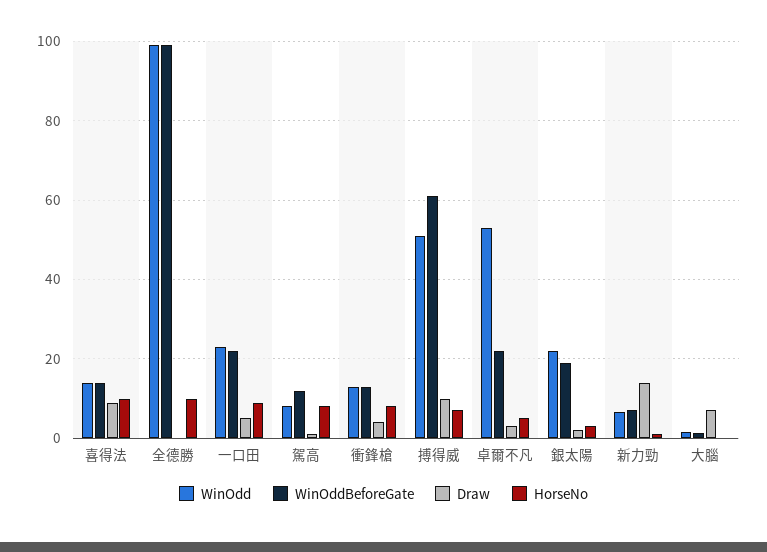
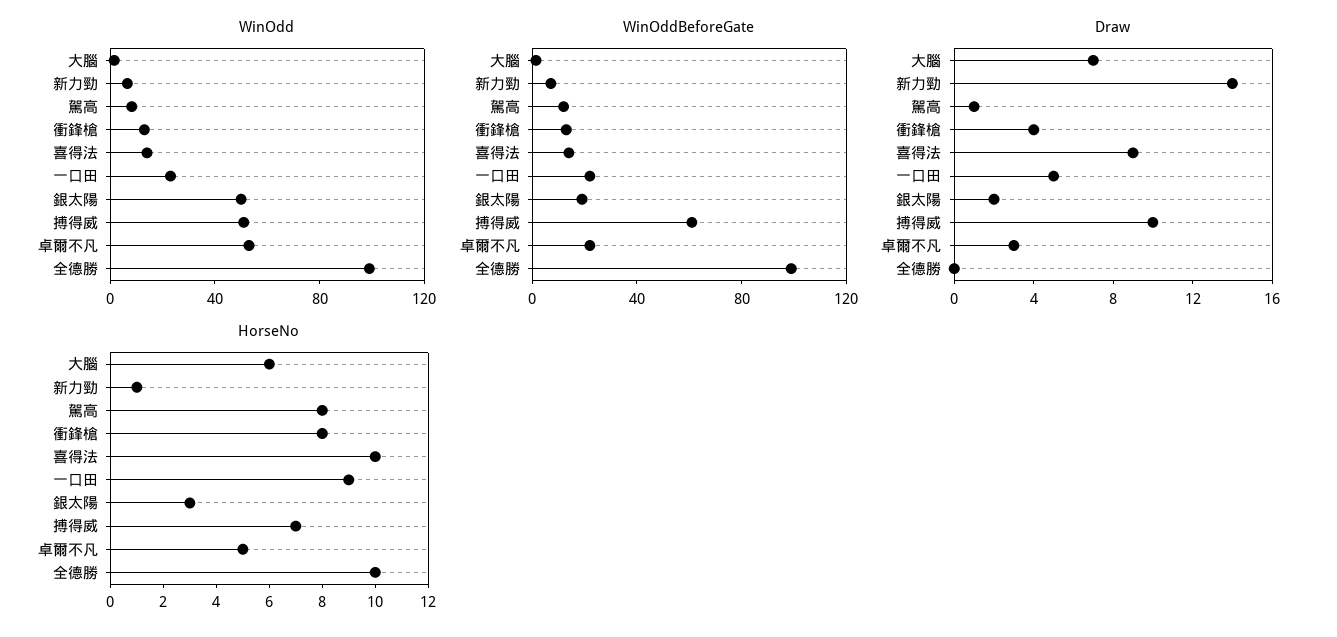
  {
    "WinOdd": {
      "喜得法": 14,
      "全德勝": 100,
      "一口田": 24,
      "駕高": 8,
      "衝鋒槍": 14,
      "搏得威": 52,
      "卓爾不凡": 54,
-     "銀太陽": 22,
+     "銀太陽": 50,
      "新力勁": 6,
      "大腦": 2
    },
    "WinOddBeforeGate": {
      "喜得法": 14,
      "全德勝": 100,
      "一口田": 22,
      "駕高": 12,
      "衝鋒槍": 14,
      "搏得威": 62,
      "卓爾不凡": 22,
      "銀太陽": 20,
      "新力勁": 8,
      "大腦": 2
    },
    "Draw": {
      "喜得法": 9,
      "全德勝": 0,
      "一口田": 5,
      "駕高": 1,
      "衝鋒槍": 4,
      "搏得威": 10,
      "卓爾不凡": 3,
      "銀太陽": 2,
      "新力勁": 14,
      "大腦": 7
    },
    "HorseNo": {
      "喜得法": 10,
      "全德勝": 10,
      "一口田": 9,
      "駕高": 8,
      "衝鋒槍": 8,
      "搏得威": 7,
      "卓爾不凡": 5,
      "銀太陽": 3,
      "新力勁": 1,
-     "大腦": 0
+     "大腦": 6
    }
  }

